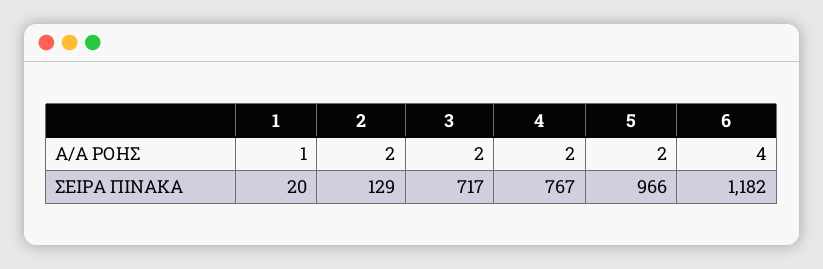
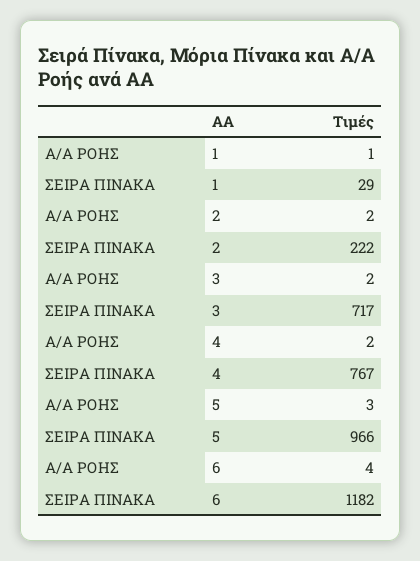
  {
    "1": {
      "Α/Α ΡΟΗΣ": 1,
-     "ΣΕΙΡΑ ΠΙΝΑΚΑ": 20
+     "ΣΕΙΡΑ ΠΙΝΑΚΑ": 29
    },
    "2": {
      "Α/Α ΡΟΗΣ": 2,
-     "ΣΕΙΡΑ ΠΙΝΑΚΑ": 129
+     "ΣΕΙΡΑ ΠΙΝΑΚΑ": 222
    },
    "3": {
      "Α/Α ΡΟΗΣ": 2,
      "ΣΕΙΡΑ ΠΙΝΑΚΑ": 717
    },
    "4": {
      "Α/Α ΡΟΗΣ": 2,
      "ΣΕΙΡΑ ΠΙΝΑΚΑ": 767
    },
    "5": {
-     "Α/Α ΡΟΗΣ": 2,
+     "Α/Α ΡΟΗΣ": 3,
      "ΣΕΙΡΑ ΠΙΝΑΚΑ": 966
    },
    "6": {
      "Α/Α ΡΟΗΣ": 4,
      "ΣΕΙΡΑ ΠΙΝΑΚΑ": 1182
    }
  }

